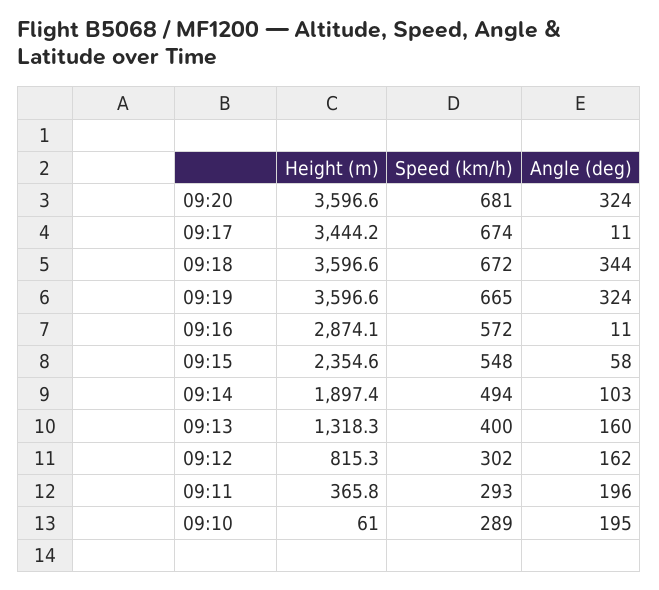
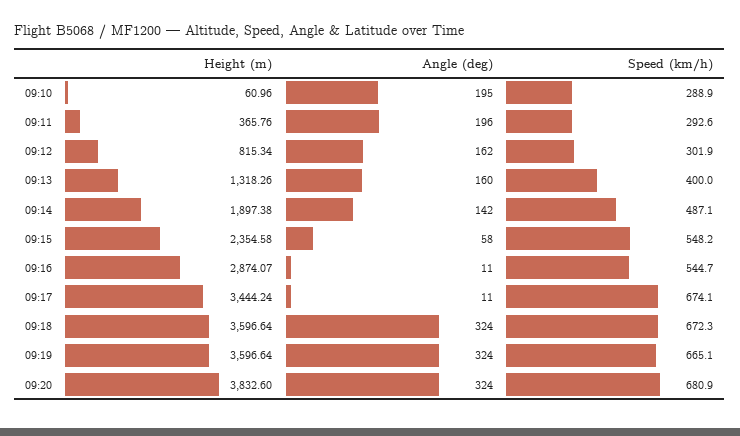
  {
    "Height (m)": {
-     "09:20": 3596.6,
+     "09:20": 3832.6,
      "09:17": 3444.24,
      "09:18": 3596.64,
      "09:19": 3596.64,
      "09:16": 2874.07,
      "09:15": 2354.58,
      "09:14": 1897.38,
      "09:13": 1318.26,
      "09:12": 815.34,
      "09:11": 365.76,
      "09:10": 60.96
    },
    "Speed (km/h)": {
      "09:20": 680.9,
      "09:17": 674.1,
      "09:18": 672.3,
      "09:19": 665.1,
-     "09:16": 572,
+     "09:16": 544.7,
      "09:15": 548.2,
-     "09:14": 494,
+     "09:14": 487.1,
      "09:13": 400,
      "09:12": 301.9,
      "09:11": 292.6,
      "09:10": 288.9
    },
    "Angle (deg)": {
      "09:20": 324,
      "09:17": 11,
-     "09:18": 344,
+     "09:18": 324,
      "09:19": 324,
      "09:16": 11,
      "09:15": 58,
-     "09:14": 103,
+     "09:14": 142,
      "09:13": 160,
      "09:12": 162,
      "09:11": 196,
      "09:10": 195
    }
  }

